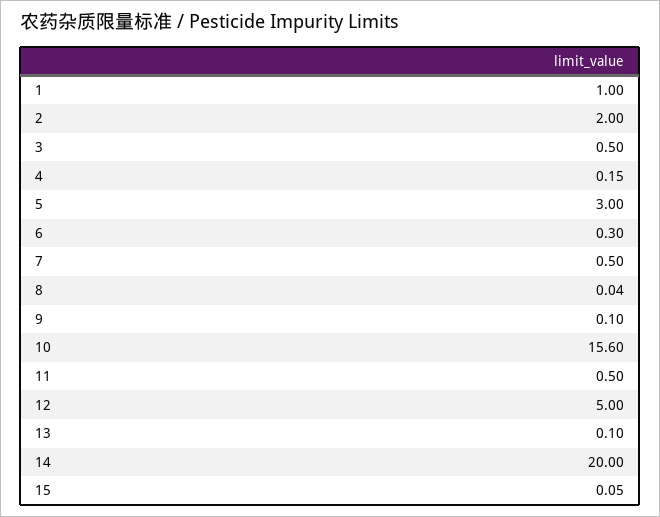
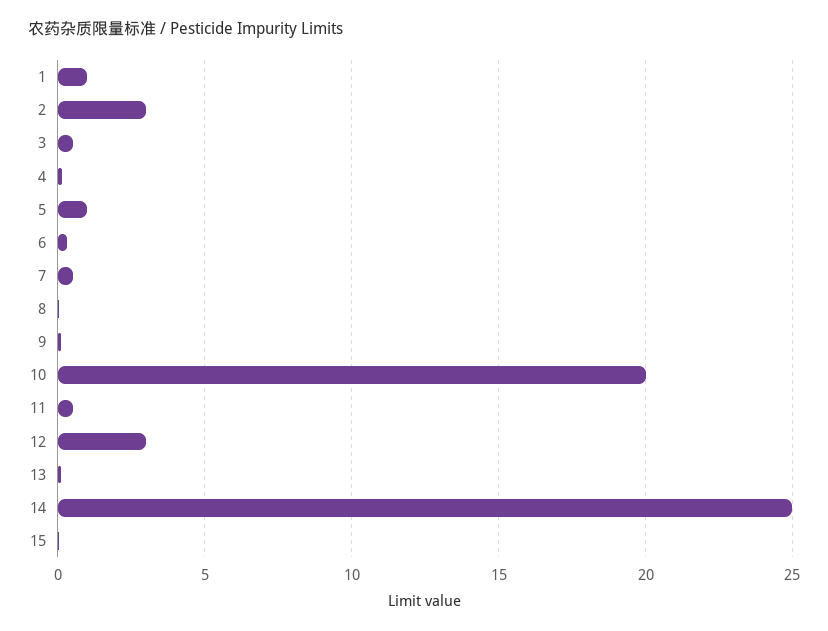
  {
    "1": 1,
-   "2": 2,
+   "2": 3,
    "3": 0.5,
    "4": 0.15,
-   "5": 3,
+   "5": 1,
    "6": 0.3,
    "7": 0.5,
    "8": 0.04,
    "9": 0.1,
-   "10": 15.6,
+   "10": 20,
    "11": 0.5,
-   "12": 5,
+   "12": 3,
    "13": 0.1,
-   "14": 20,
+   "14": 25,
    "15": 0.05
  }

